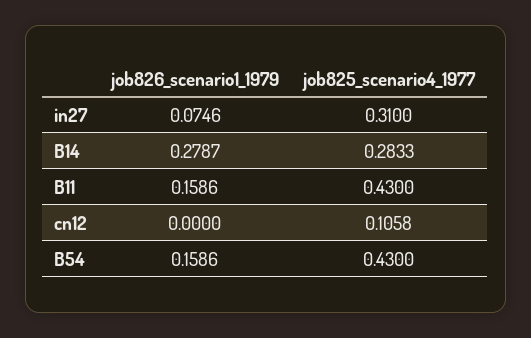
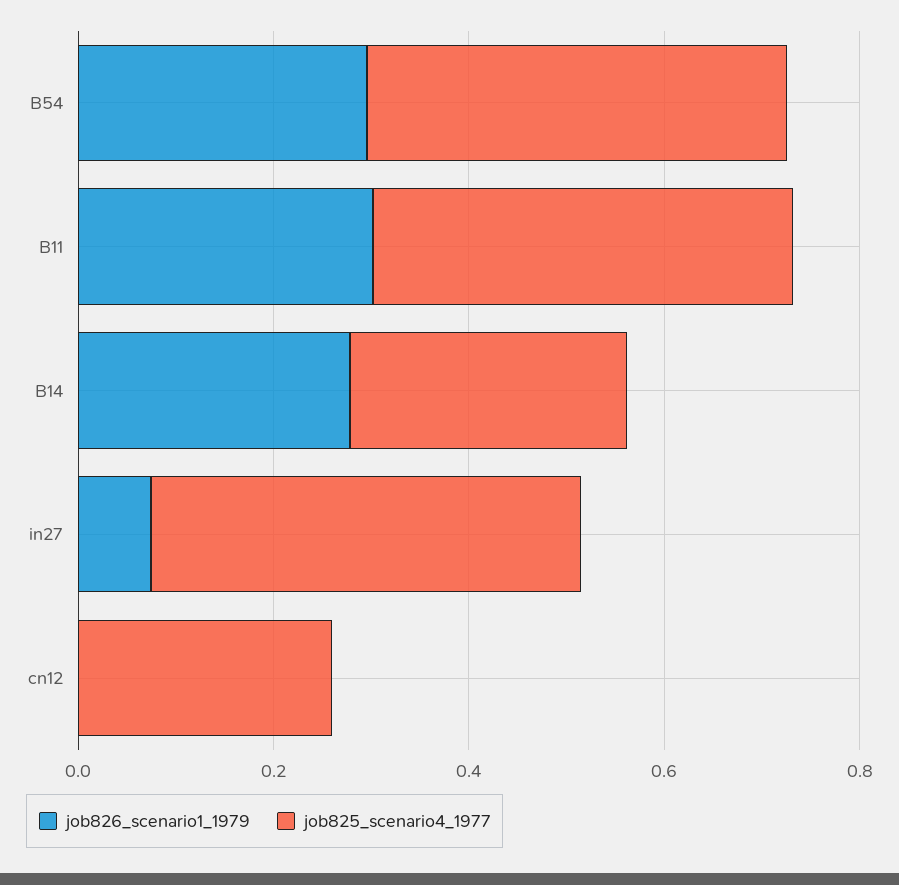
  {
    "job826_scenario1_1979": {
      "in27": 0.0746,
      "B14": 0.2787,
-     "B11": 0.1586,
+     "B11": 0.3,
      "cn12": 0,
-     "B54": 0.1586
+     "B54": 0.3
    },
    "job825_scenario4_1977": {
-     "in27": 0.31,
+     "in27": 0.45,
      "B14": 0.2833,
      "B11": 0.43,
-     "cn12": 0.1058,
+     "cn12": 0.25,
      "B54": 0.43
    }
  }

